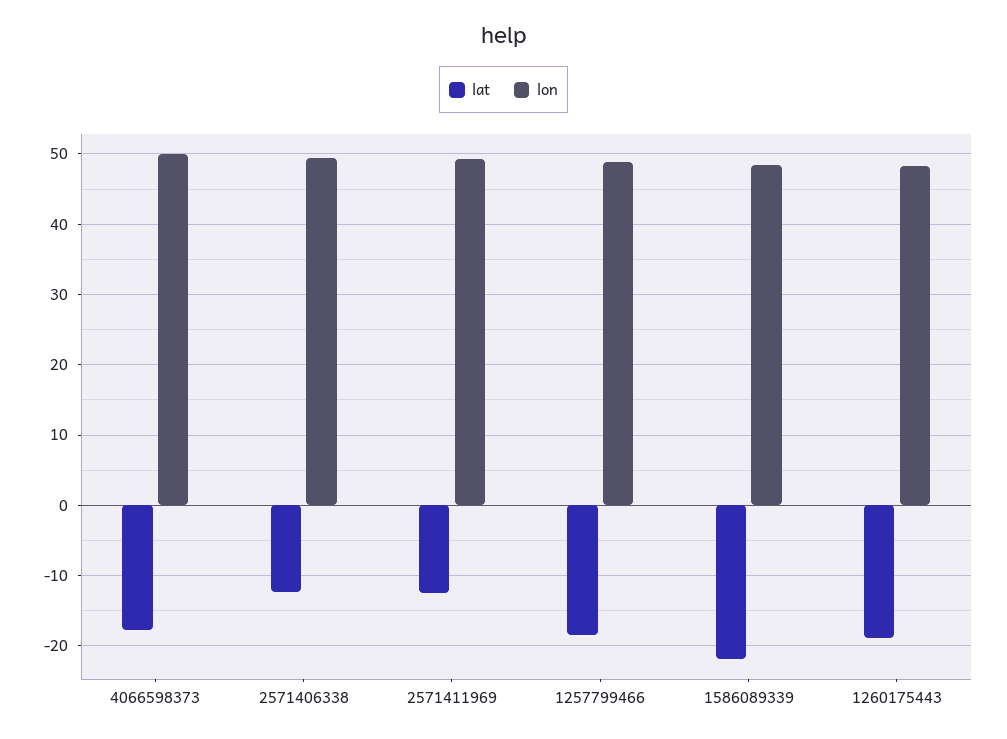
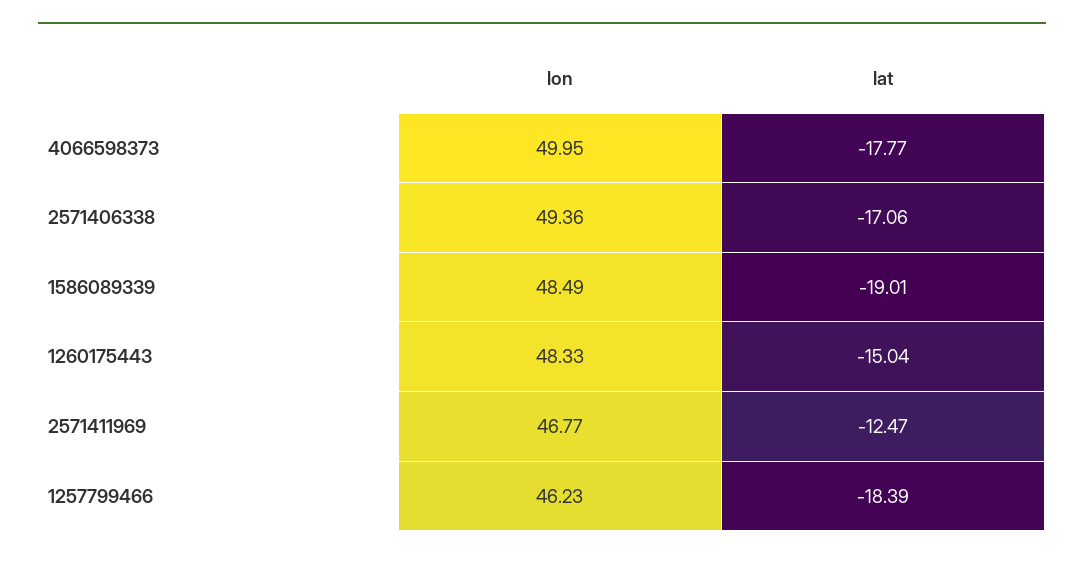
  {
    "lat": {
      "4066598373": -17.77,
-     "2571406338": -12,
+     "2571406338": -17.06,
      "2571411969": -12.47,
      "1257799466": -18.39,
-     "1586089339": -22,
+     "1586089339": -19.01,
-     "1260175443": -19
+     "1260175443": -15.04
    },
    "lon": {
      "4066598373": 49.95,
      "2571406338": 49.36,
-     "2571411969": 49,
+     "2571411969": 46.77,
-     "1257799466": 49,
+     "1257799466": 46.23,
      "1586089339": 48.49,
      "1260175443": 48.33
    }
  }

